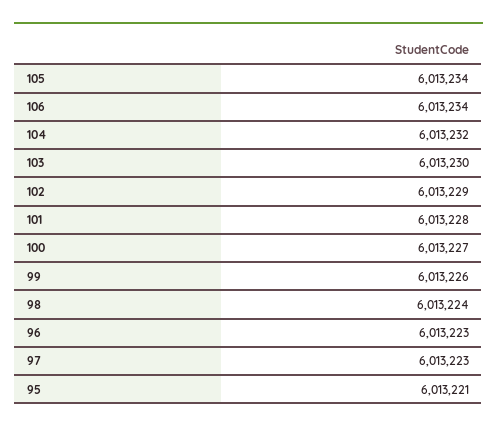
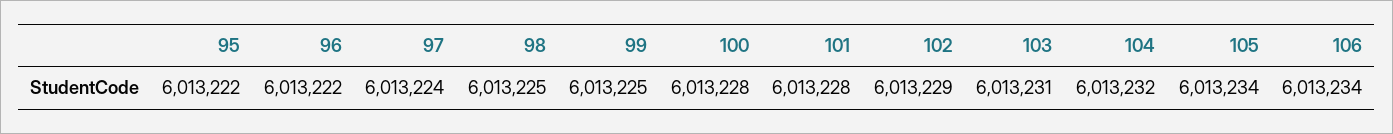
  {
    "105": 6013234,
    "106": 6013234,
    "104": 6013232,
-   "103": 6013230,
+   "103": 6013231,
    "102": 6013229,
    "101": 6013228,
-   "100": 6013227,
+   "100": 6013228,
-   "99": 6013226,
+   "99": 6013225,
-   "98": 6013224,
+   "98": 6013225,
-   "96": 6013223,
+   "96": 6013222,
-   "97": 6013223,
+   "97": 6013224,
-   "95": 6013221
+   "95": 6013222
  }

